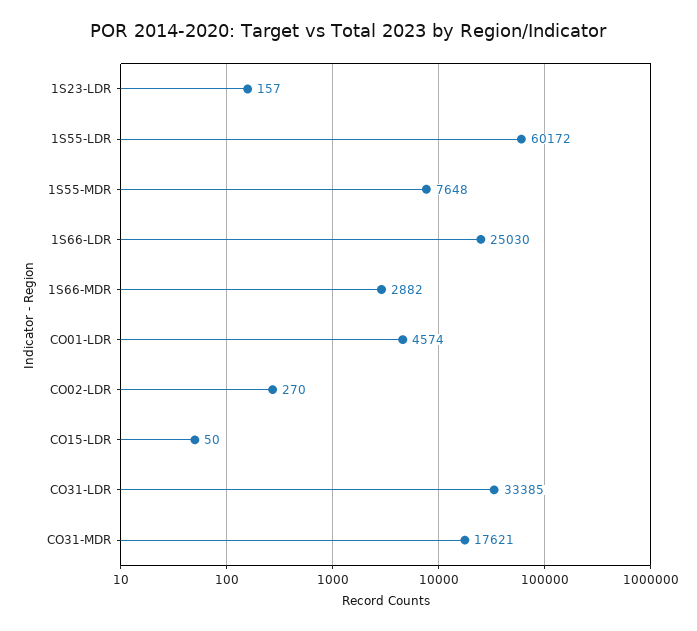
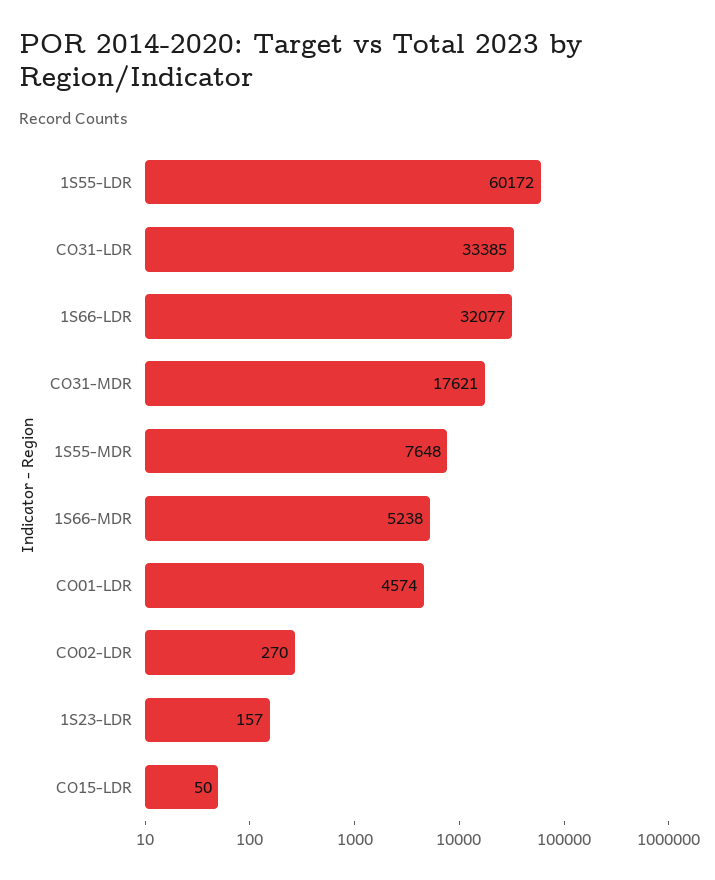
  {
    "1S23-LDR": 157,
    "1S55-LDR": 60172,
    "1S55-MDR": 7648,
-   "1S66-LDR": 25030,
+   "1S66-LDR": 32077,
-   "1S66-MDR": 2882,
+   "1S66-MDR": 5238,
    "CO01-LDR": 4574,
    "CO02-LDR": 270,
    "CO15-LDR": 50,
    "CO31-LDR": 33385,
    "CO31-MDR": 17621
  }

